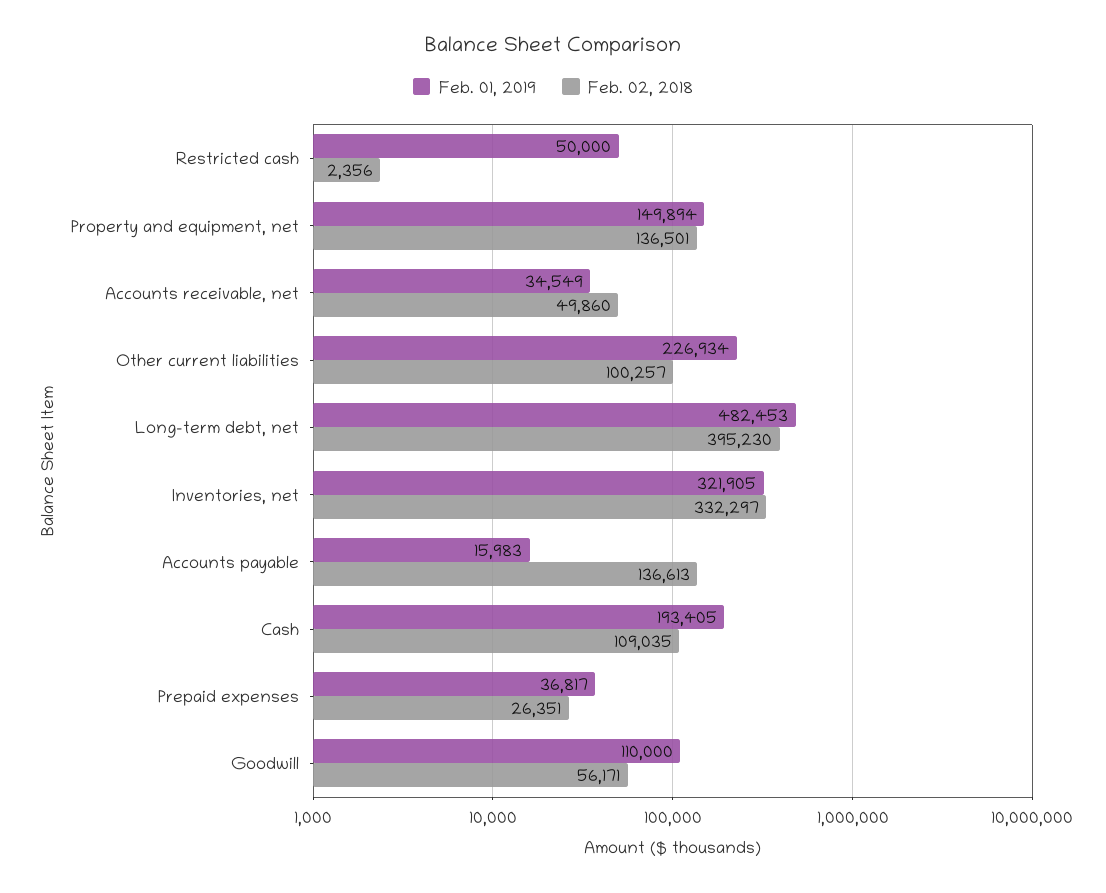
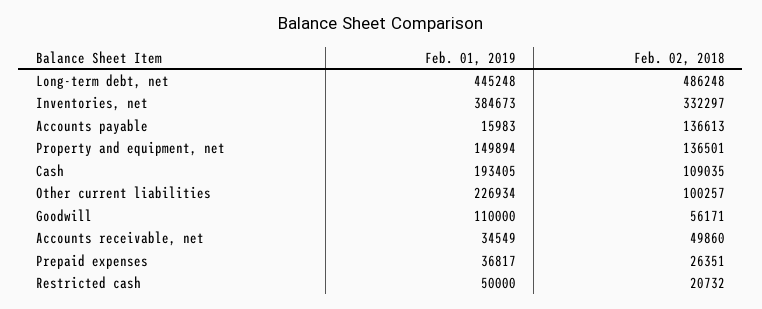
  {
    "Feb. 01, 2019": {
      "Restricted cash": 50000,
      "Property and equipment, net": 149894,
      "Accounts receivable, net": 34549,
      "Other current liabilities": 226934,
-     "Long-term debt, net": 482453,
+     "Long-term debt, net": 445248,
-     "Inventories, net": 321905,
+     "Inventories, net": 384673,
      "Accounts payable": 15983,
      "Cash": 193405,
      "Prepaid expenses": 36817,
      "Goodwill": 110000
    },
    "Feb. 02, 2018": {
-     "Restricted cash": 2356,
+     "Restricted cash": 20732,
      "Property and equipment, net": 136501,
      "Accounts receivable, net": 49860,
      "Other current liabilities": 100257,
-     "Long-term debt, net": 395230,
+     "Long-term debt, net": 486248,
      "Inventories, net": 332297,
      "Accounts payable": 136613,
      "Cash": 109035,
      "Prepaid expenses": 26351,
      "Goodwill": 56171
    }
  }

